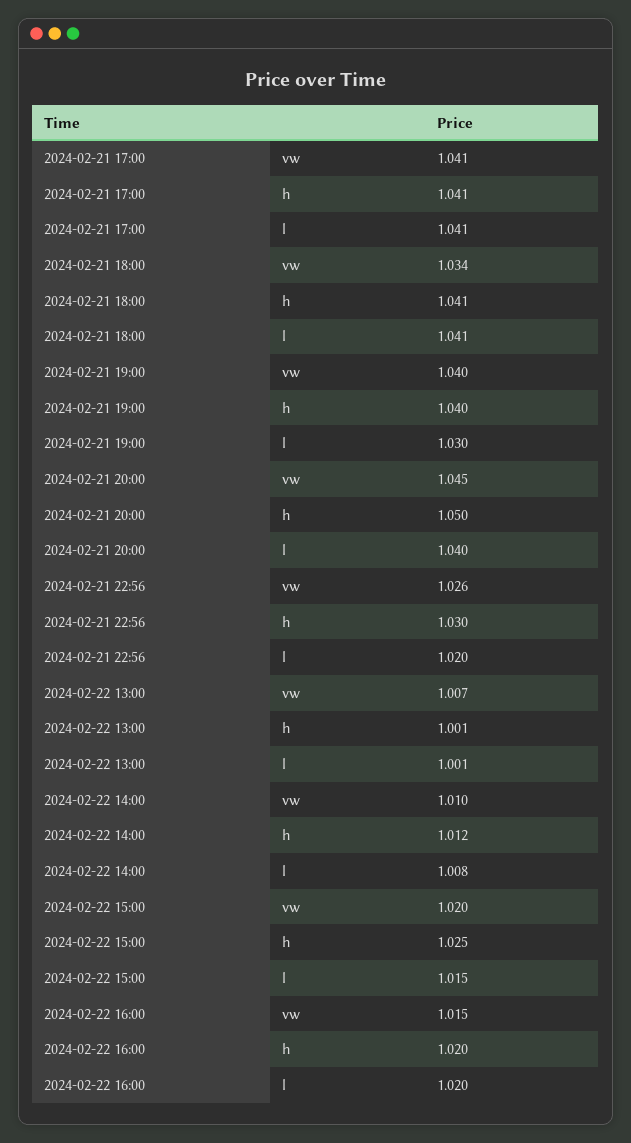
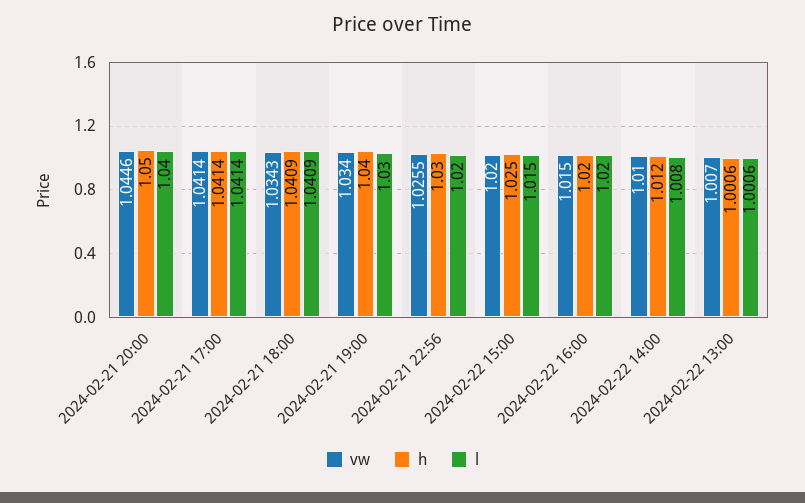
  {
    "vw": {
      "2024-02-21 17:00": 1.0414,
      "2024-02-21 18:00": 1.0343,
-     "2024-02-21 19:00": 1.04,
+     "2024-02-21 19:00": 1.034,
      "2024-02-21 20:00": 1.0446,
      "2024-02-21 22:56": 1.0255,
      "2024-02-22 13:00": 1.007,
      "2024-02-22 14:00": 1.01,
      "2024-02-22 15:00": 1.02,
      "2024-02-22 16:00": 1.015
    },
    "h": {
      "2024-02-21 17:00": 1.0414,
      "2024-02-21 18:00": 1.0409,
      "2024-02-21 19:00": 1.04,
      "2024-02-21 20:00": 1.05,
      "2024-02-21 22:56": 1.03,
      "2024-02-22 13:00": 1.0006,
      "2024-02-22 14:00": 1.012,
      "2024-02-22 15:00": 1.025,
      "2024-02-22 16:00": 1.02
    },
    "l": {
      "2024-02-21 17:00": 1.0414,
      "2024-02-21 18:00": 1.0409,
      "2024-02-21 19:00": 1.03,
      "2024-02-21 20:00": 1.04,
      "2024-02-21 22:56": 1.02,
      "2024-02-22 13:00": 1.0006,
      "2024-02-22 14:00": 1.008,
      "2024-02-22 15:00": 1.015,
      "2024-02-22 16:00": 1.02
    }
  }

